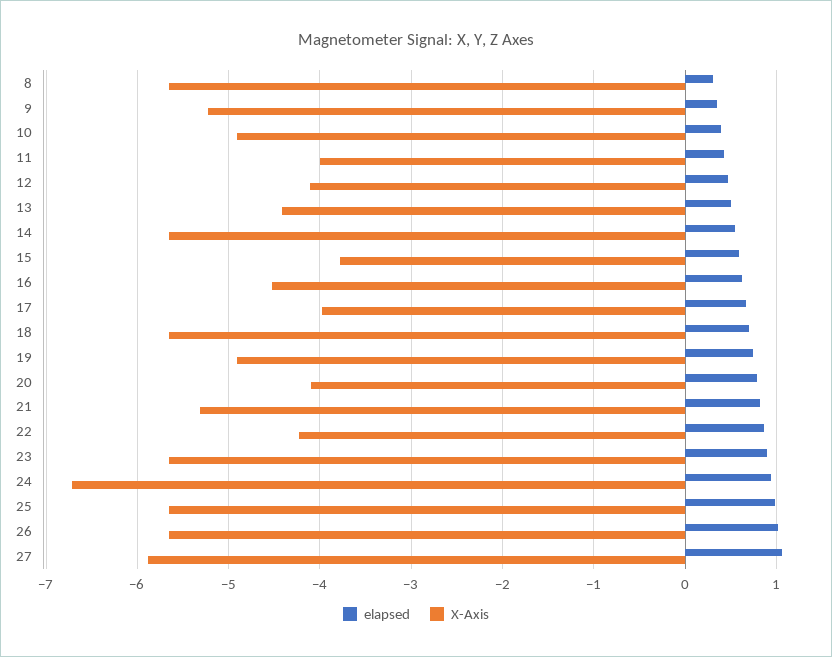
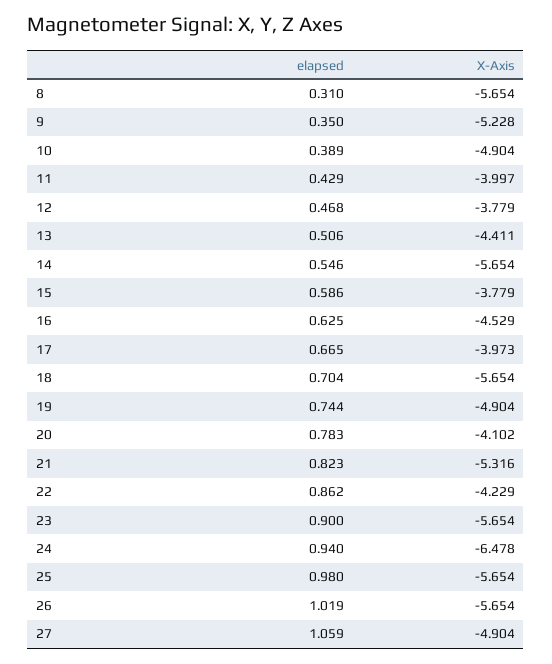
  {
    "elapsed": {
      "8": 0.31,
      "9": 0.35,
      "10": 0.389,
      "11": 0.429,
      "12": 0.468,
      "13": 0.506,
      "14": 0.546,
      "15": 0.586,
      "16": 0.625,
      "17": 0.665,
      "18": 0.704,
      "19": 0.744,
      "20": 0.783,
      "21": 0.823,
      "22": 0.862,
      "23": 0.9,
      "24": 0.94,
      "25": 0.98,
      "26": 1.019,
      "27": 1.059
    },
    "X-Axis": {
      "8": -5.654,
      "9": -5.228,
      "10": -4.904,
      "11": -3.997,
-     "12": -4.1,
+     "12": -3.779,
      "13": -4.411,
      "14": -5.654,
      "15": -3.779,
      "16": -4.529,
      "17": -3.973,
      "18": -5.654,
      "19": -4.904,
      "20": -4.102,
      "21": -5.316,
      "22": -4.229,
      "23": -5.654,
-     "24": -6.7,
+     "24": -6.478,
      "25": -5.654,
      "26": -5.654,
-     "27": -5.9
+     "27": -4.904
    }
  }

